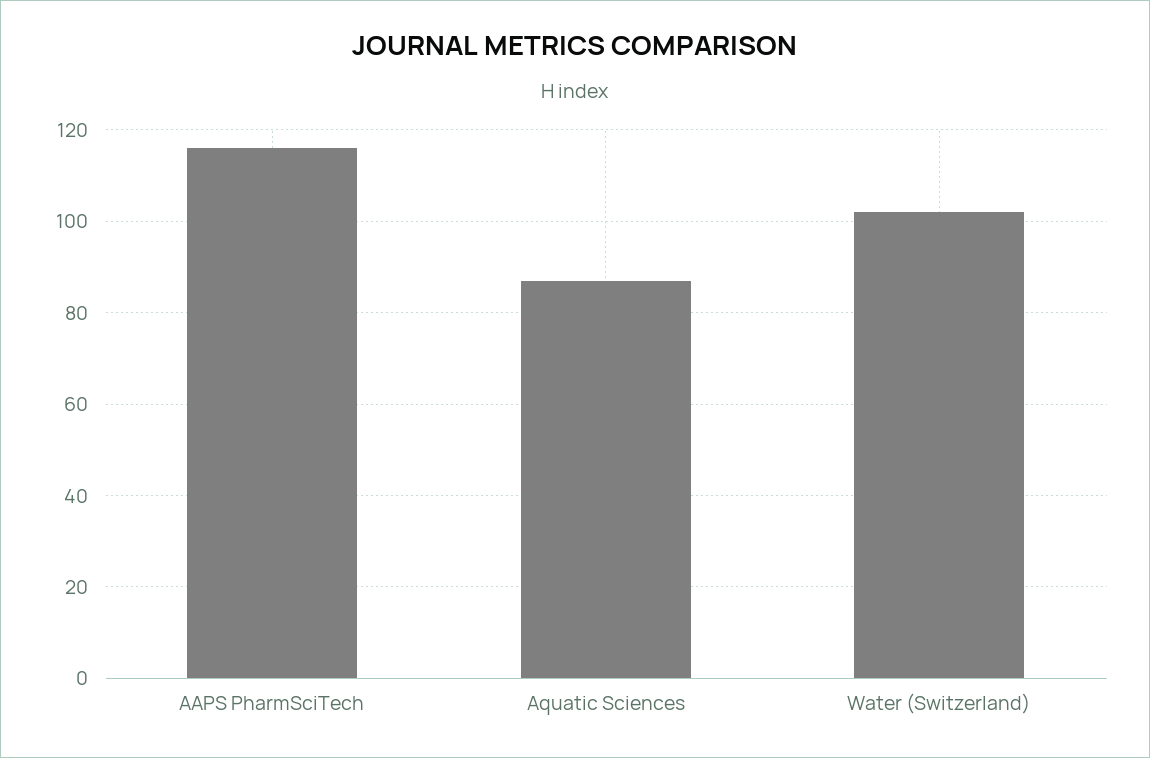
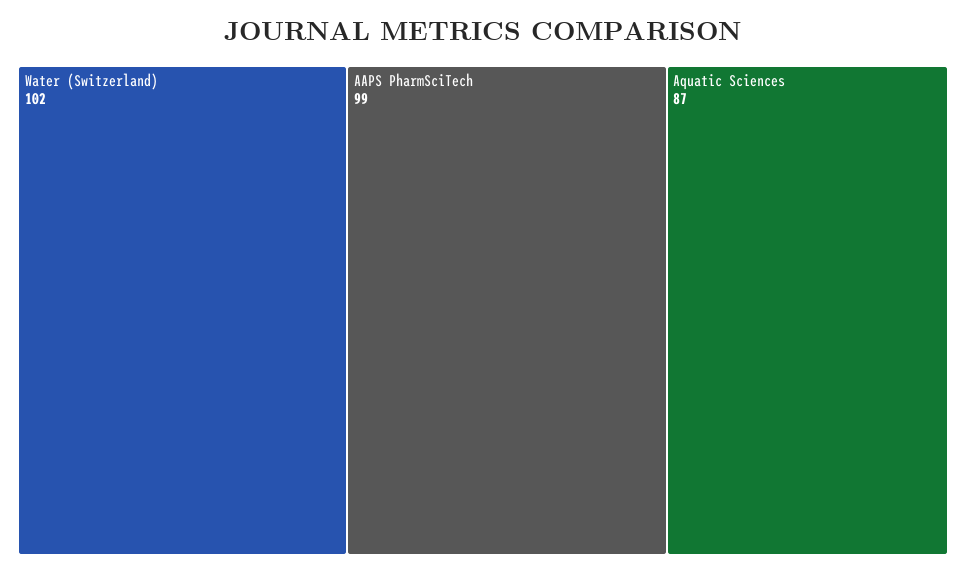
  {
-   "AAPS PharmSciTech": 115,
+   "AAPS PharmSciTech": 99,
    "Aquatic Sciences": 87,
    "Water (Switzerland)": 102
  }

